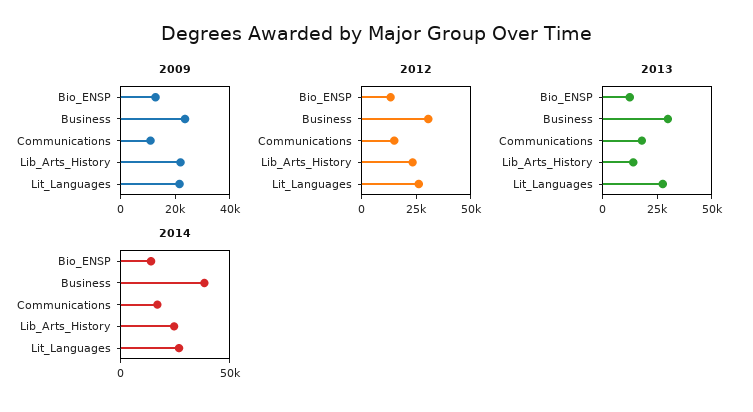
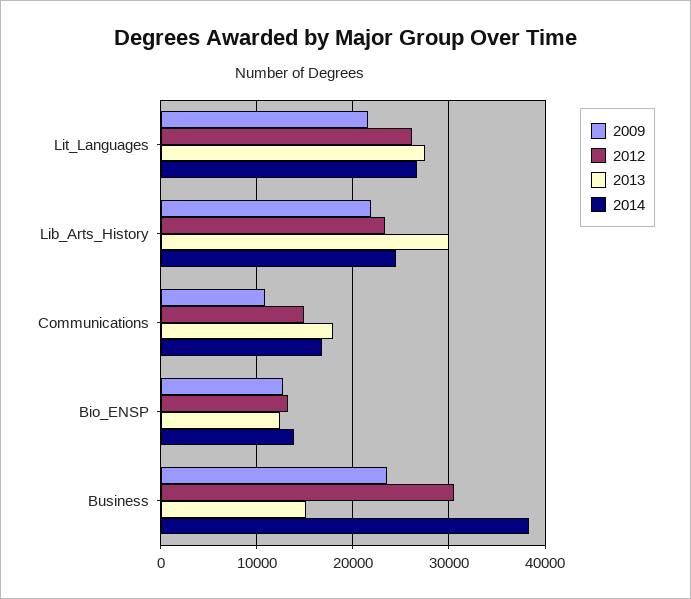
  {
    "2009": {
      "Bio_ENSP": 13000,
      "Business": 24000,
      "Communications": 11000,
      "Lib_Arts_History": 22000,
      "Lit_Languages": 22000
    },
    "2012": {
      "Bio_ENSP": 13000,
      "Business": 30000,
      "Communications": 15000,
      "Lib_Arts_History": 23000,
      "Lit_Languages": 26000
    },
    "2013": {
      "Bio_ENSP": 12000,
-     "Business": 30000,
+     "Business": 15000,
      "Communications": 18000,
-     "Lib_Arts_History": 15000,
+     "Lib_Arts_History": 30000,
      "Lit_Languages": 28000
    },
    "2014": {
      "Bio_ENSP": 14000,
      "Business": 38000,
      "Communications": 17000,
      "Lib_Arts_History": 24000,
      "Lit_Languages": 27000
    }
  }

